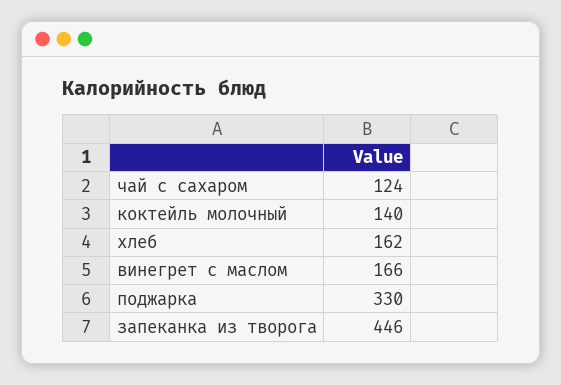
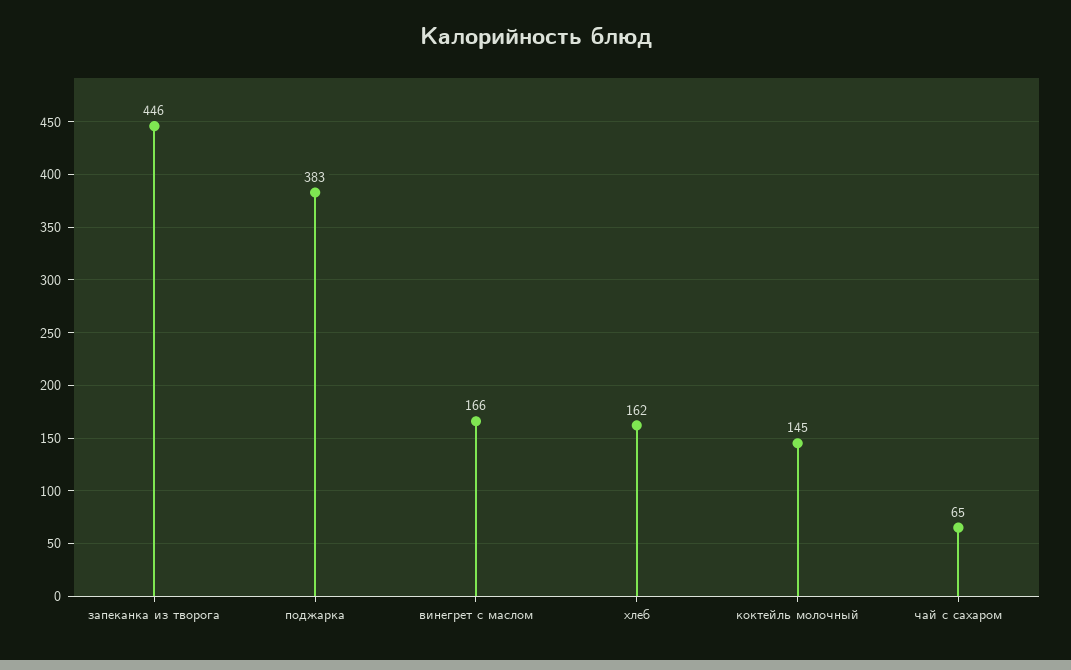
  {
-   "чай с сахаром": 124,
+   "чай с сахаром": 65,
-   "коктейль молочный": 140,
+   "коктейль молочный": 145,
    "хлеб": 162,
    "винегрет с маслом": 166,
-   "поджарка": 330,
+   "поджарка": 383,
    "запеканка из творога": 446
  }

